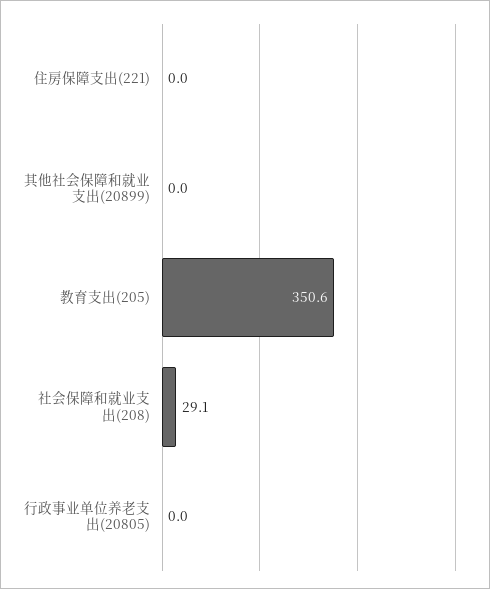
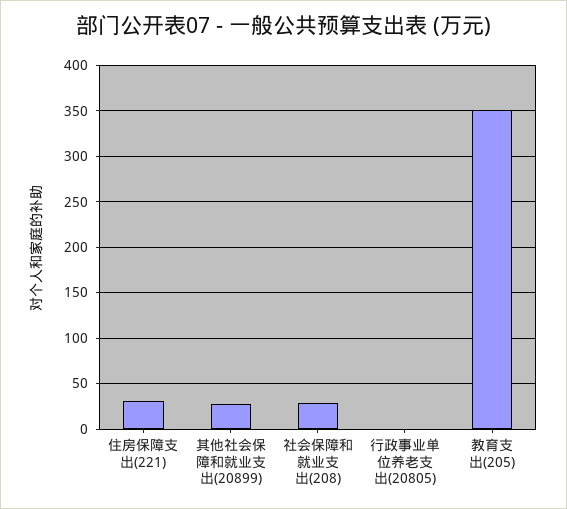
  {
-   "住房保障支出(221)": 0,
+   "住房保障支出(221)": 30,
-   "其他社会保障和就业支出(20899)": 0,
+   "其他社会保障和就业支出(20899)": 30,
    "教育支出(205)": 350.6,
    "社会保障和就业支出(208)": 29.1,
    "行政事业单位养老支出(20805)": 0
  }

